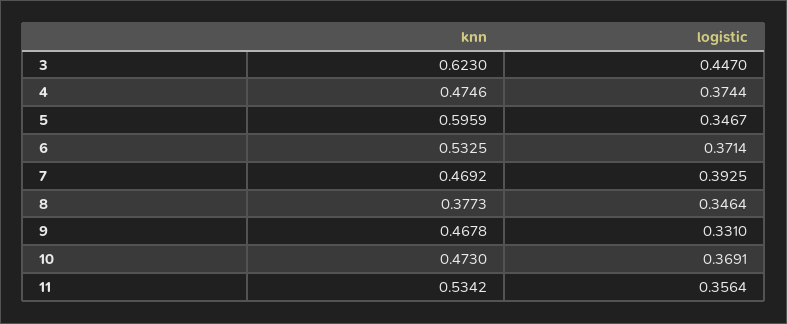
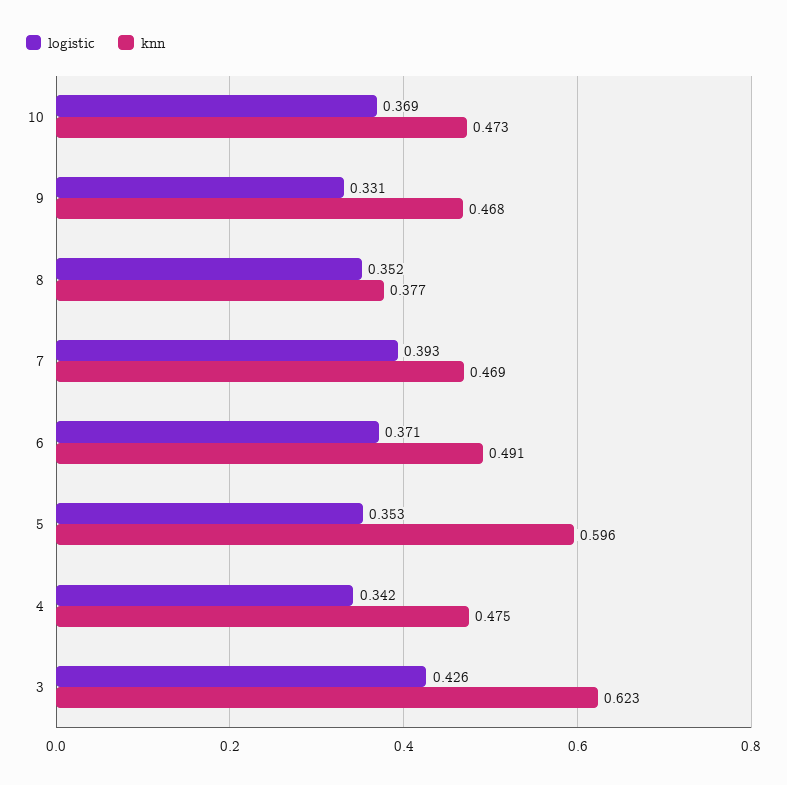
  {
    "knn": {
      "3": 0.623,
      "4": 0.4746,
      "5": 0.5959,
-     "6": 0.5325,
+     "6": 0.491,
      "7": 0.4692,
      "8": 0.3773,
      "9": 0.4678,
-     "10": 0.473,
+     "10": 0.473
-     "11": 0.5342
    },
    "logistic": {
-     "3": 0.447,
+     "3": 0.426,
-     "4": 0.3744,
+     "4": 0.342,
-     "5": 0.3467,
+     "5": 0.353,
      "6": 0.3714,
      "7": 0.3925,
-     "8": 0.3464,
+     "8": 0.352,
      "9": 0.331,
-     "10": 0.3691,
+     "10": 0.3691
-     "11": 0.3564
    }
  }

